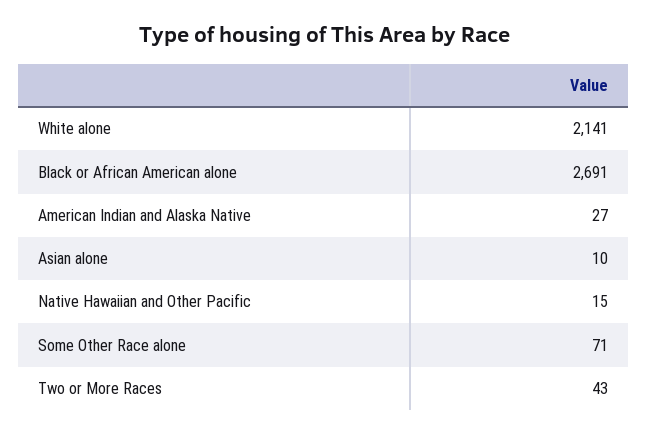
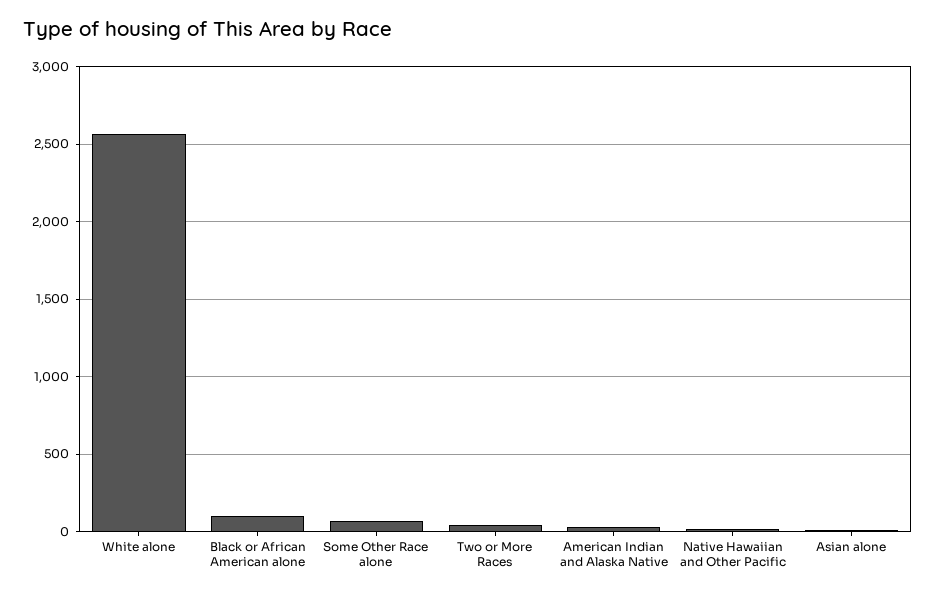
  {
-   "White alone": 2141,
+   "White alone": 2550,
-   "Black or African American alone": 2691,
+   "Black or African American alone": 100,
    "American Indian and Alaska Native": 27,
    "Asian alone": 10,
    "Native Hawaiian and Other Pacific": 15,
    "Some Other Race alone": 71,
    "Two or More Races": 43
  }

